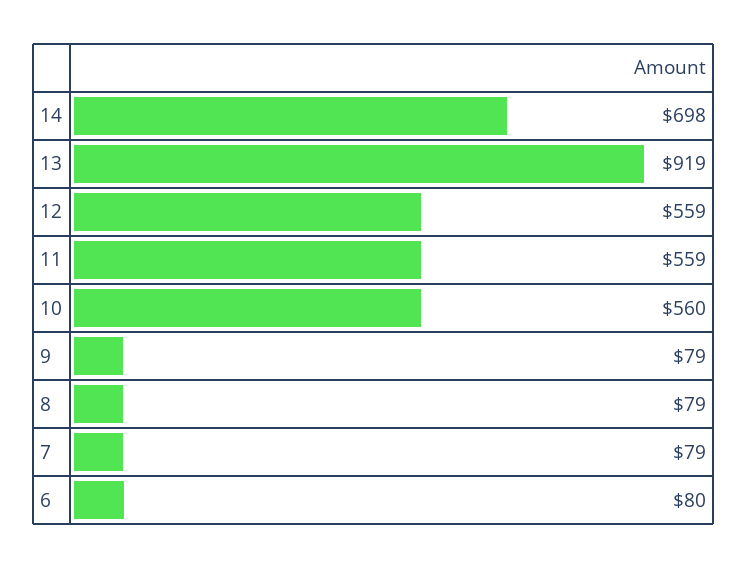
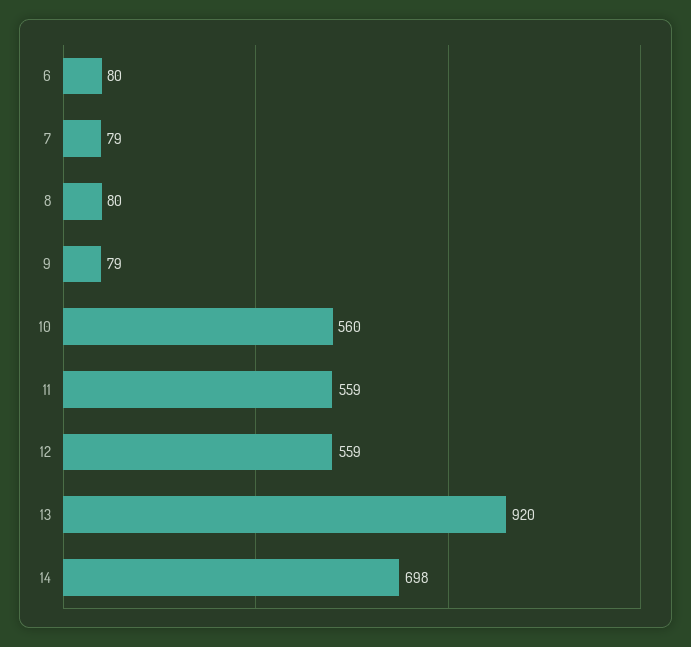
  {
    "14": 698,
-   "13": 919,
+   "13": 920,
    "12": 559,
    "11": 559,
    "10": 560,
    "9": 79,
-   "8": 79,
+   "8": 80,
    "7": 79,
    "6": 80
  }

